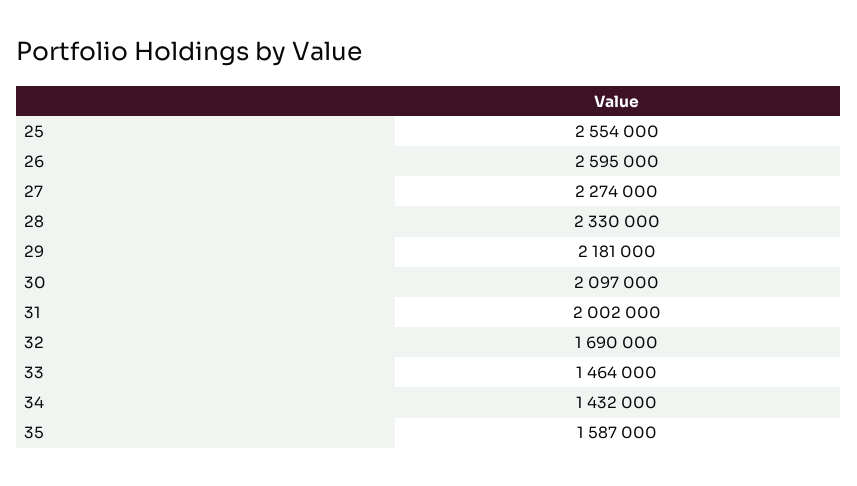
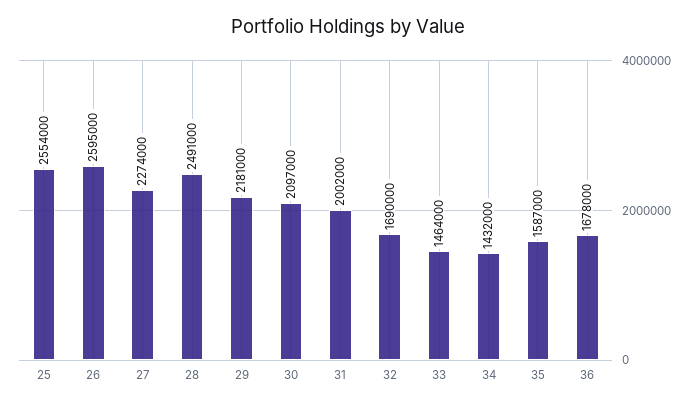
  {
    "25": 2554000,
    "26": 2595000,
    "27": 2274000,
-   "28": 2330000,
+   "28": 2491000,
    "29": 2181000,
    "30": 2097000,
    "31": 2002000,
    "32": 1690000,
    "33": 1464000,
    "34": 1432000,
-   "35": 1587000
+   "35": 1587000,
+   "36": 1678000
  }

